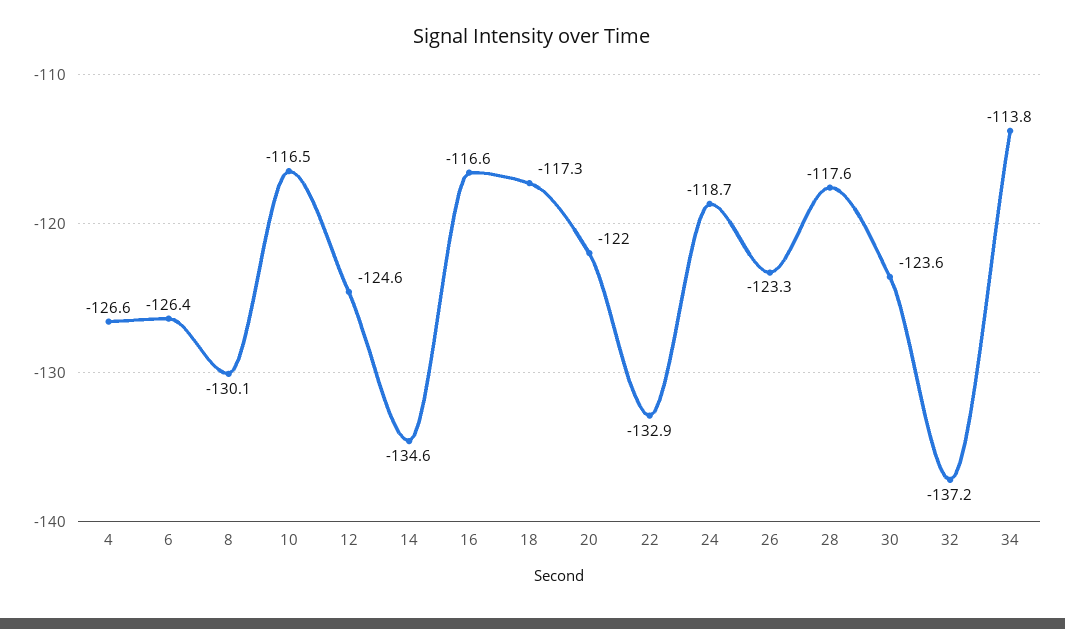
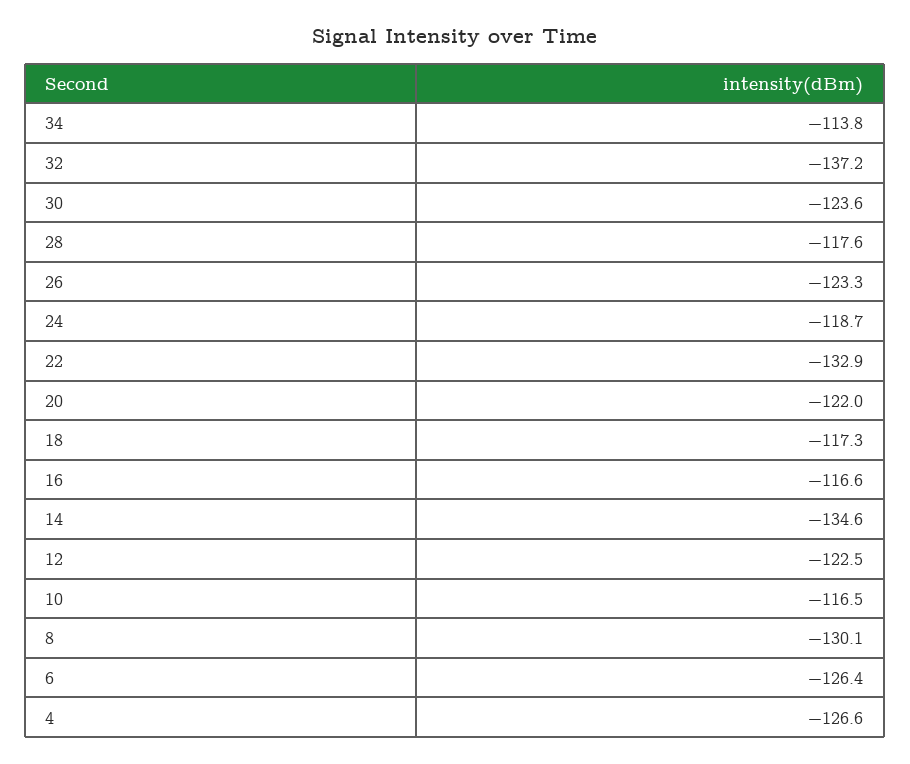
  {
    "4": -126.6,
    "6": -126.4,
    "8": -130.1,
    "10": -116.5,
-   "12": -124.6,
+   "12": -122.5,
    "14": -134.6,
    "16": -116.6,
    "18": -117.3,
    "20": -122,
    "22": -132.9,
    "24": -118.7,
    "26": -123.3,
    "28": -117.6,
    "30": -123.6,
    "32": -137.2,
    "34": -113.8
  }

